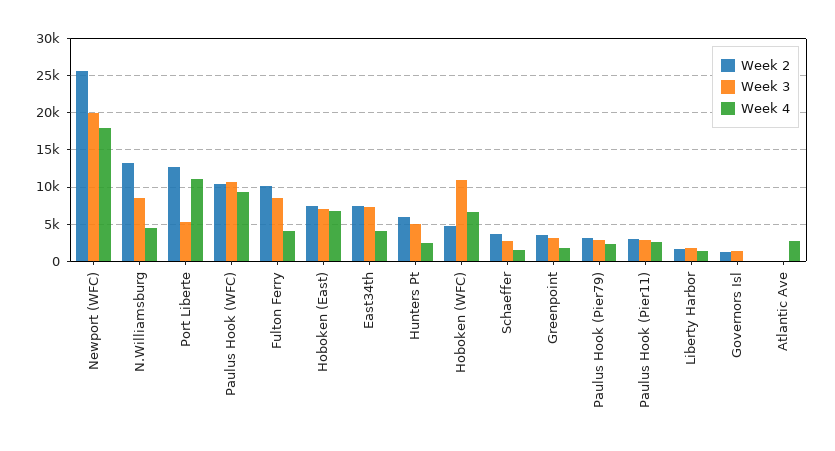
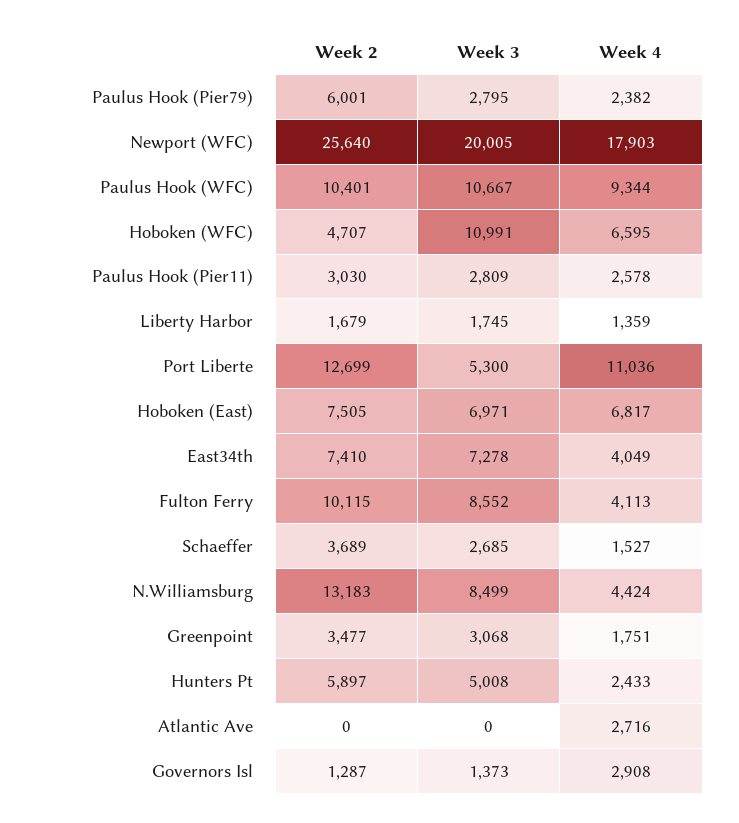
  {
    "Week 2": {
      "Newport (WFC)": 25640,
      "N.Williamsburg": 13183,
      "Port Liberte": 12699,
      "Paulus Hook (WFC)": 10401,
      "Fulton Ferry": 10115,
      "Hoboken (East)": 7505,
      "East34th": 7410,
      "Hunters Pt": 5897,
      "Hoboken (WFC)": 4707,
      "Schaeffer": 3689,
      "Greenpoint": 3477,
-     "Paulus Hook (Pier79)": 3000,
+     "Paulus Hook (Pier79)": 6001,
      "Paulus Hook (Pier11)": 3030,
      "Liberty Harbor": 1679,
      "Governors Isl": 1287,
      "Atlantic Ave": 0
    },
    "Week 3": {
      "Newport (WFC)": 20005,
      "N.Williamsburg": 8499,
      "Port Liberte": 5300,
      "Paulus Hook (WFC)": 10667,
      "Fulton Ferry": 8552,
      "Hoboken (East)": 6971,
      "East34th": 7278,
      "Hunters Pt": 5008,
      "Hoboken (WFC)": 10991,
      "Schaeffer": 2685,
      "Greenpoint": 3068,
      "Paulus Hook (Pier79)": 2795,
      "Paulus Hook (Pier11)": 2809,
      "Liberty Harbor": 1745,
      "Governors Isl": 1373,
      "Atlantic Ave": 0
    },
    "Week 4": {
      "Newport (WFC)": 17903,
      "N.Williamsburg": 4424,
      "Port Liberte": 11036,
      "Paulus Hook (WFC)": 9344,
      "Fulton Ferry": 4113,
      "Hoboken (East)": 6817,
      "East34th": 4049,
      "Hunters Pt": 2433,
      "Hoboken (WFC)": 6595,
      "Schaeffer": 1527,
      "Greenpoint": 1751,
      "Paulus Hook (Pier79)": 2382,
      "Paulus Hook (Pier11)": 2578,
      "Liberty Harbor": 1359,
-     "Governors Isl": 0,
+     "Governors Isl": 2908,
      "Atlantic Ave": 2716
    }
  }

